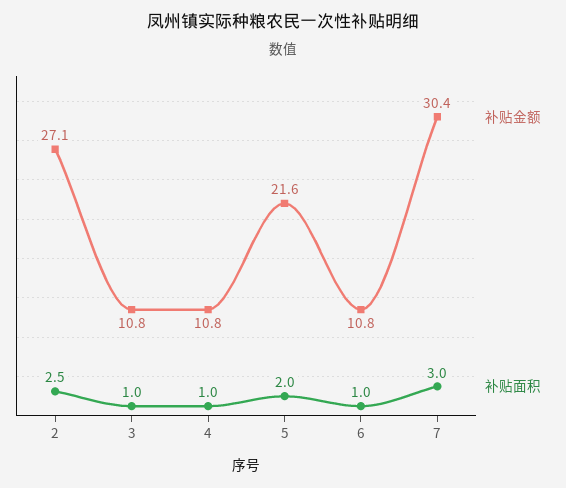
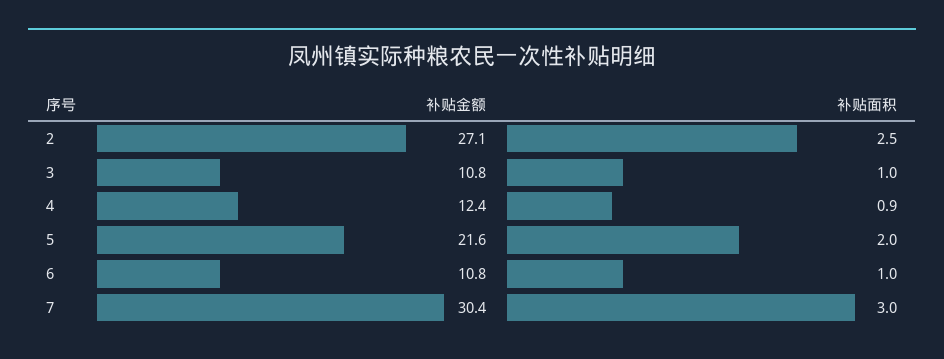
  {
    "补贴金额": {
      "2": 27.1,
      "3": 10.8,
-     "4": 10.8,
+     "4": 12.4,
      "5": 21.6,
      "6": 10.8,
      "7": 30.4
    },
    "补贴面积": {
      "2": 2.5,
      "3": 1,
-     "4": 1,
+     "4": 0.9,
      "5": 2,
      "6": 1,
      "7": 3
    }
  }

